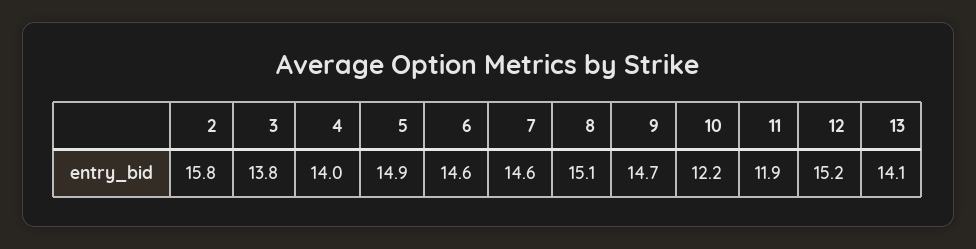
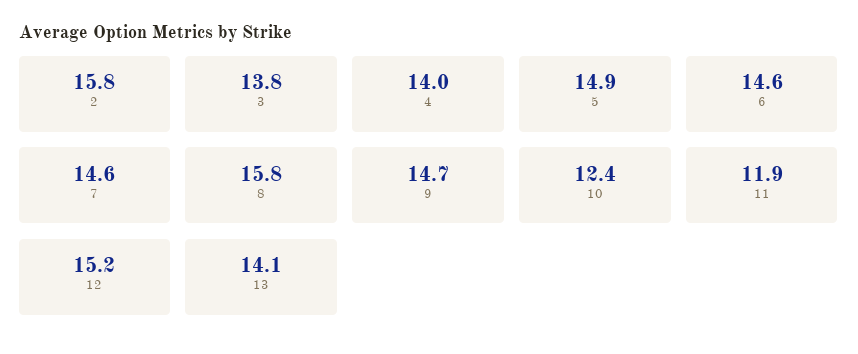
  {
    "2": 15.8,
    "3": 13.8,
    "4": 14,
    "5": 14.9,
    "6": 14.6,
    "7": 14.6,
-   "8": 15.1,
+   "8": 15.8,
    "9": 14.7,
-   "10": 12.2,
+   "10": 12.4,
    "11": 11.9,
    "12": 15.2,
    "13": 14.1
  }

